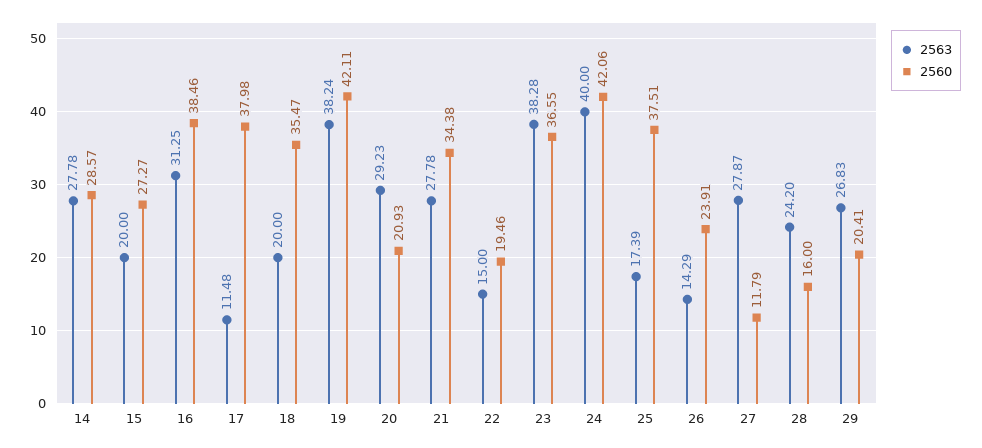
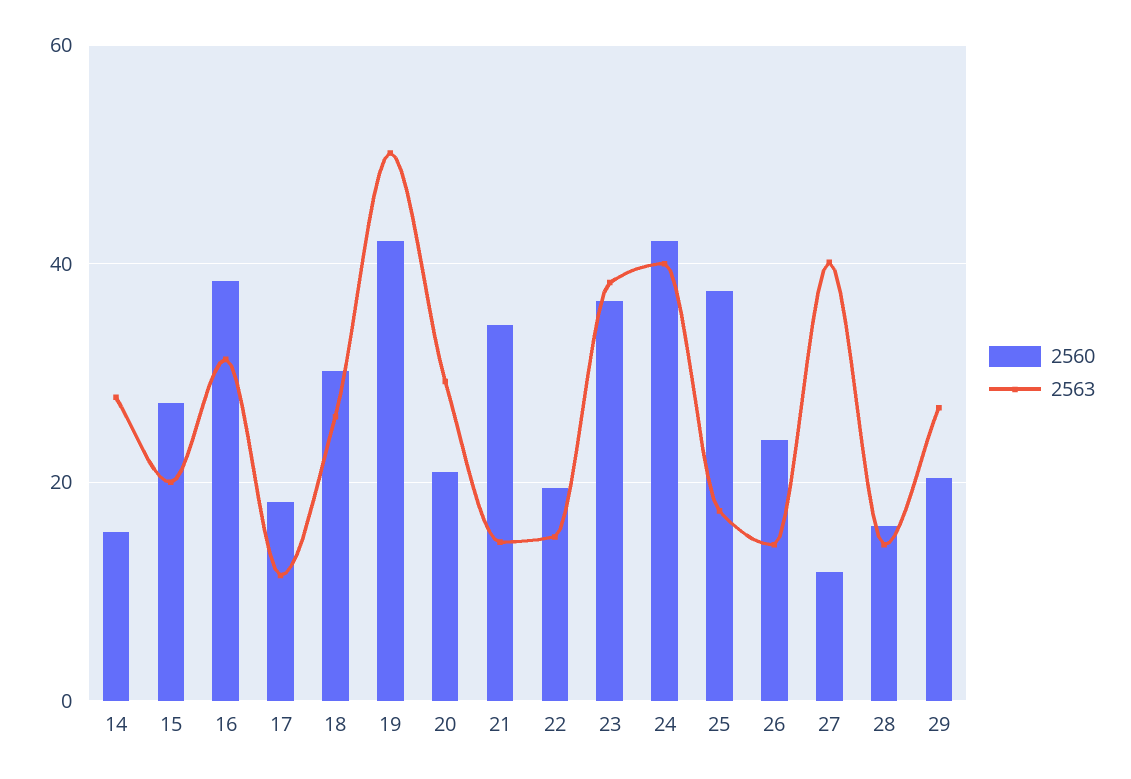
  {
    "2563": {
      "14": 27.78,
      "15": 20,
      "16": 31.25,
      "17": 11.48,
-     "18": 20,
+     "18": 26,
-     "19": 38.24,
+     "19": 50,
      "20": 29.23,
-     "21": 27.78,
+     "21": 14,
      "22": 15,
      "23": 38.28,
      "24": 40,
      "25": 17.39,
      "26": 14.29,
-     "27": 27.87,
+     "27": 40,
-     "28": 24.2,
+     "28": 14,
      "29": 26.83
    },
    "2560": {
-     "14": 28.57,
+     "14": 16,
      "15": 27.27,
      "16": 38.46,
-     "17": 37.98,
+     "17": 18,
-     "18": 35.47,
+     "18": 30,
      "19": 42.11,
      "20": 20.93,
      "21": 34.38,
      "22": 19.46,
      "23": 36.55,
      "24": 42.06,
      "25": 37.51,
      "26": 23.91,
      "27": 11.79,
      "28": 16,
      "29": 20.41
    }
  }

